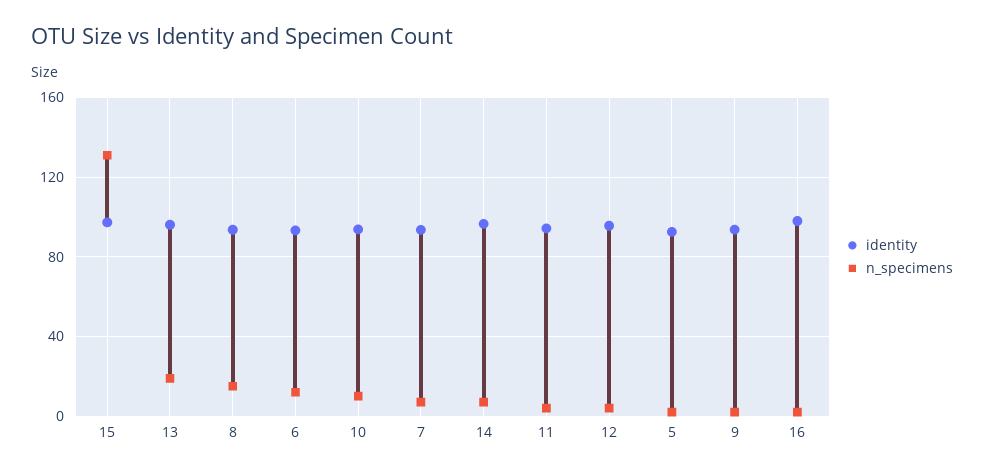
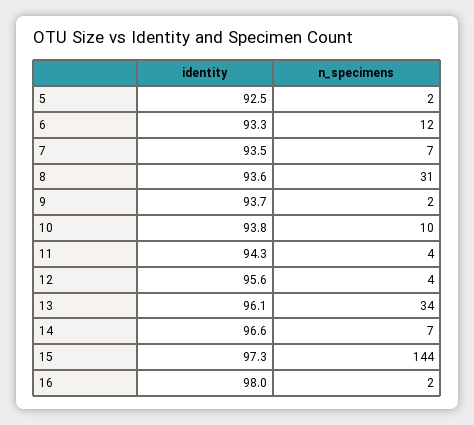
  {
    "identity": {
      "15": 97.3,
      "13": 96.1,
      "8": 93.6,
      "6": 93.3,
      "10": 93.8,
      "7": 93.5,
      "14": 96.6,
      "11": 94.3,
      "12": 95.6,
      "5": 92.5,
      "9": 93.7,
      "16": 98
    },
    "n_specimens": {
-     "15": 130,
+     "15": 144,
-     "13": 20,
+     "13": 34,
-     "8": 15,
+     "8": 31,
      "6": 12,
      "10": 10,
      "7": 7,
      "14": 7,
      "11": 4,
      "12": 4,
      "5": 2,
      "9": 2,
      "16": 2
    }
  }

